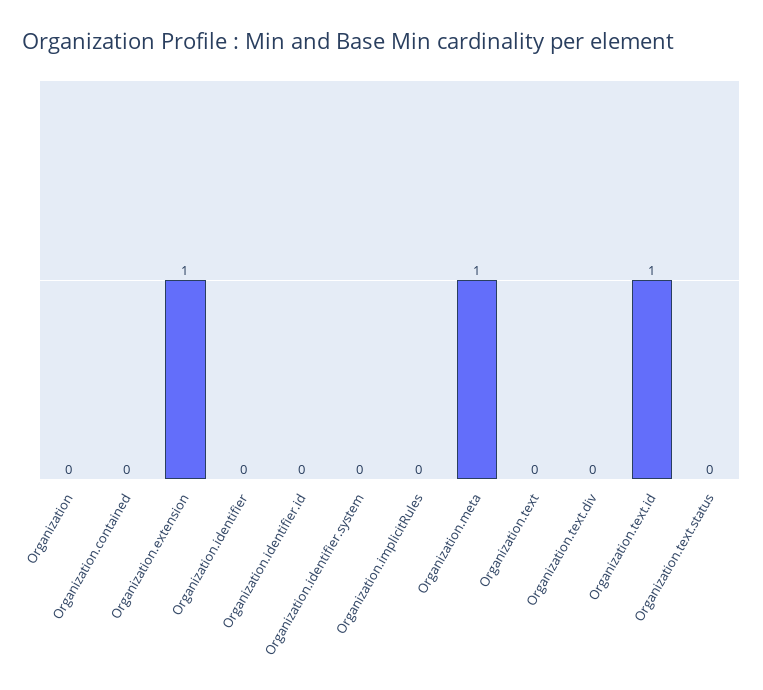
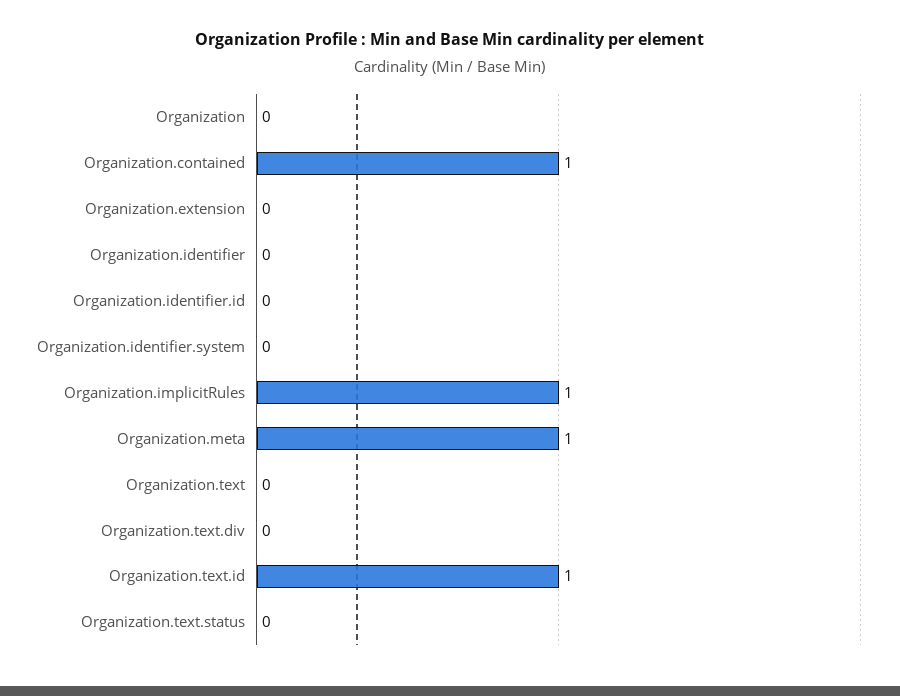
  {
    "Organization": 0,
-   "Organization.contained": 0,
+   "Organization.contained": 1,
-   "Organization.extension": 1,
+   "Organization.extension": 0,
    "Organization.identifier": 0,
    "Organization.identifier.id": 0,
    "Organization.identifier.system": 0,
-   "Organization.implicitRules": 0,
+   "Organization.implicitRules": 1,
    "Organization.meta": 1,
    "Organization.text": 0,
    "Organization.text.div": 0,
    "Organization.text.id": 1,
    "Organization.text.status": 0
  }

